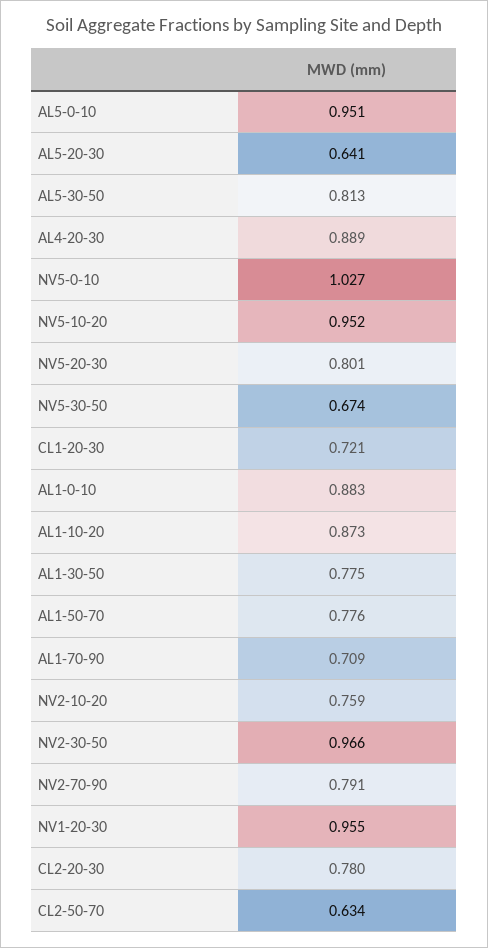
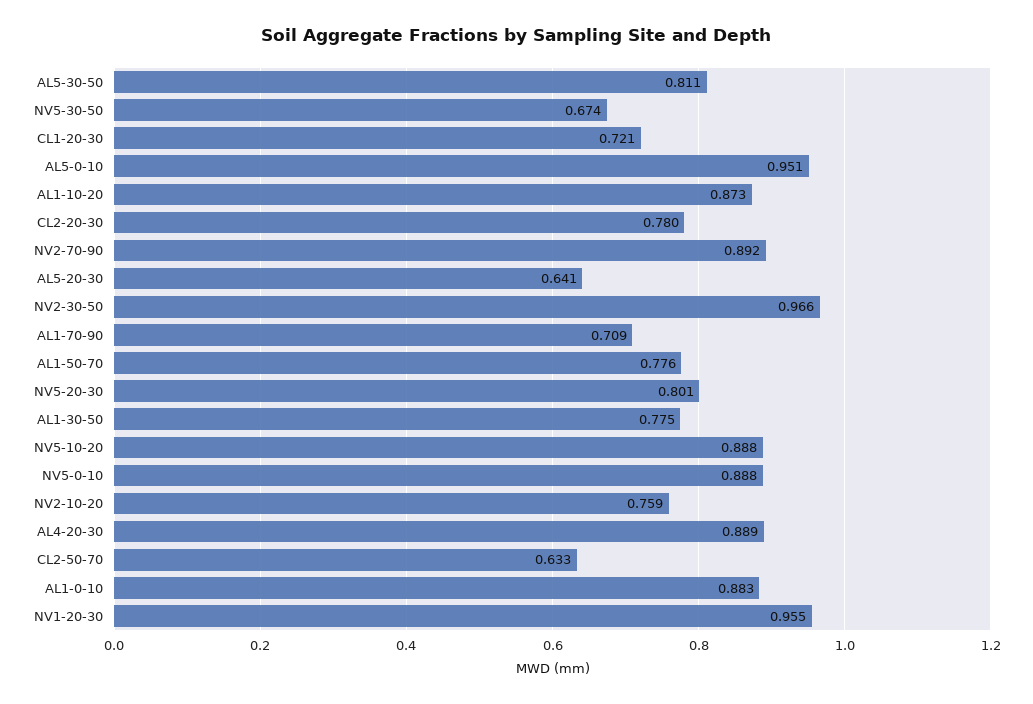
  {
    "AL5-0-10": 0.951,
    "AL5-20-30": 0.641,
-   "AL5-30-50": 0.813,
+   "AL5-30-50": 0.811,
    "AL4-20-30": 0.889,
-   "NV5-0-10": 1.027,
+   "NV5-0-10": 0.888,
-   "NV5-10-20": 0.952,
+   "NV5-10-20": 0.888,
    "NV5-20-30": 0.801,
    "NV5-30-50": 0.674,
    "CL1-20-30": 0.721,
    "AL1-0-10": 0.883,
    "AL1-10-20": 0.873,
    "AL1-30-50": 0.775,
    "AL1-50-70": 0.776,
    "AL1-70-90": 0.709,
    "NV2-10-20": 0.759,
    "NV2-30-50": 0.966,
-   "NV2-70-90": 0.791,
+   "NV2-70-90": 0.892,
    "NV1-20-30": 0.955,
    "CL2-20-30": 0.78,
-   "CL2-50-70": 0.634
+   "CL2-50-70": 0.633
  }

